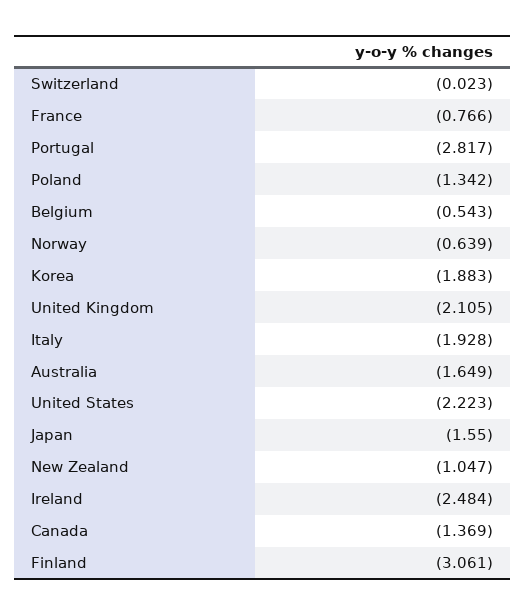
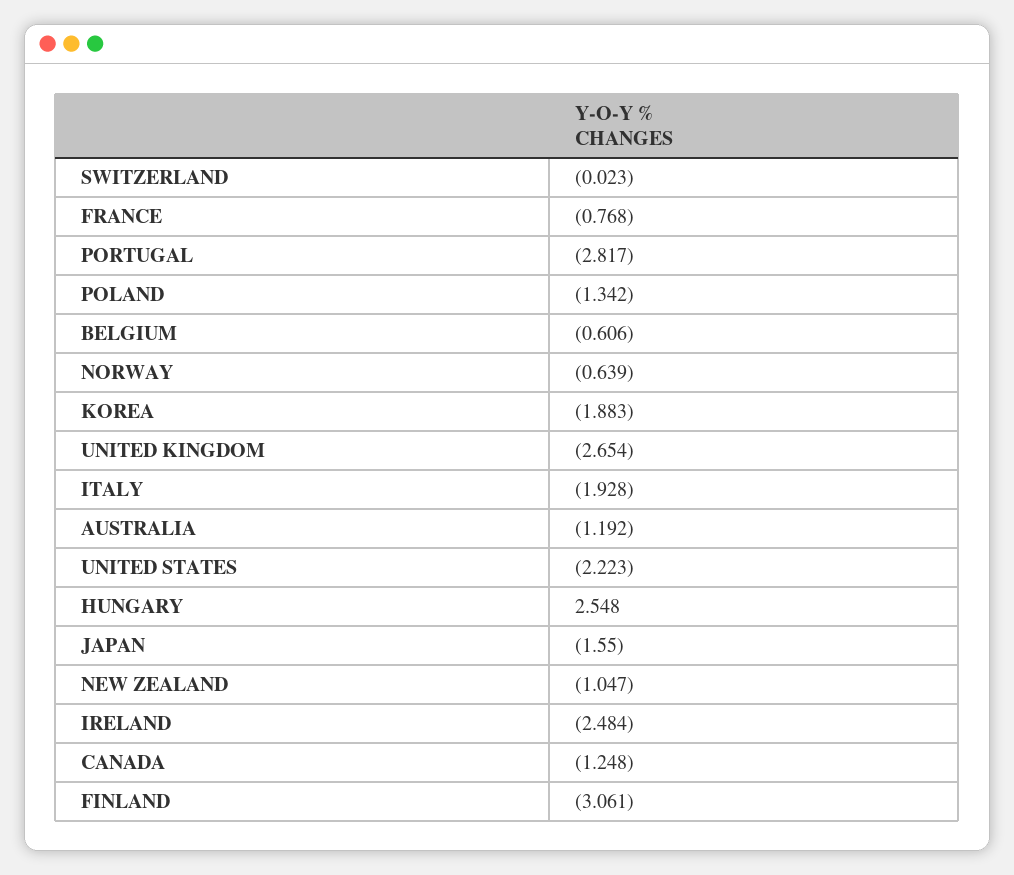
  {
    "Switzerland": -0.023,
-   "France": -0.766,
+   "France": -0.768,
    "Portugal": -2.817,
    "Poland": -1.342,
-   "Belgium": -0.543,
+   "Belgium": -0.606,
    "Norway": -0.639,
    "Korea": -1.883,
-   "United Kingdom": -2.105,
+   "United Kingdom": -2.654,
    "Italy": -1.928,
-   "Australia": -1.649,
+   "Australia": -1.192,
    "United States": -2.223,
    "Japan": -1.55,
    "New Zealand": -1.047,
    "Ireland": -2.484,
-   "Canada": -1.369,
+   "Canada": -1.248,
-   "Finland": -3.061
+   "Finland": -3.061,
+   "HUNGARY": 2.548
  }

